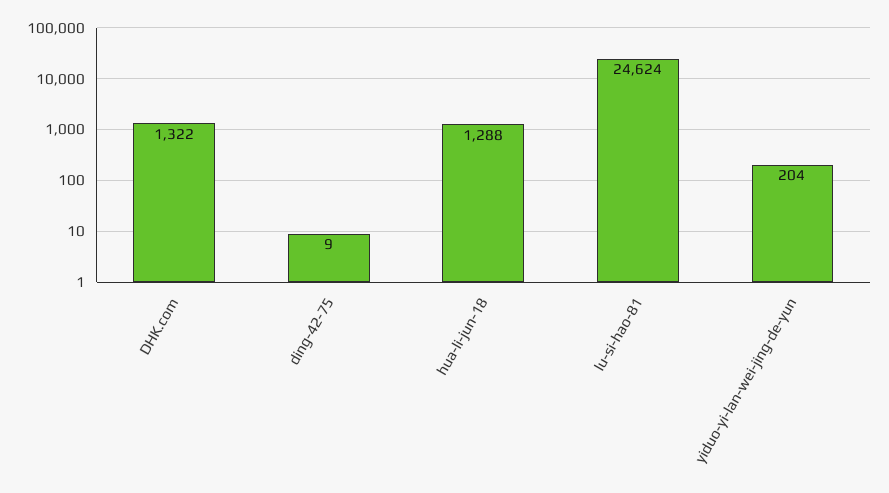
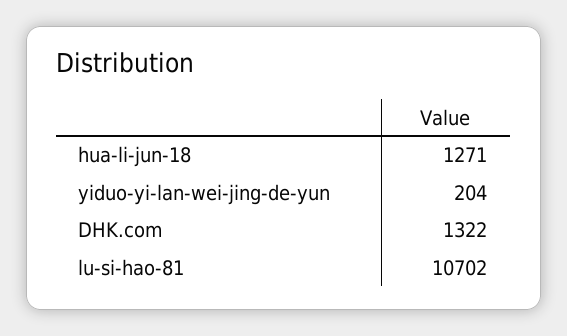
  {
    "DHK.com": 1322,
-   "ding-42-75": 9,
-   "hua-li-jun-18": 1288,
+   "hua-li-jun-18": 1271,
-   "lu-si-hao-81": 24624,
+   "lu-si-hao-81": 10702,
    "yiduo-yi-lan-wei-jing-de-yun": 204
  }

